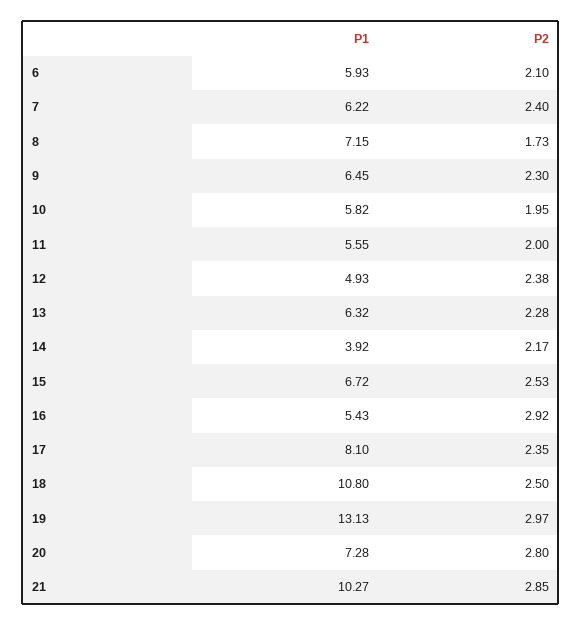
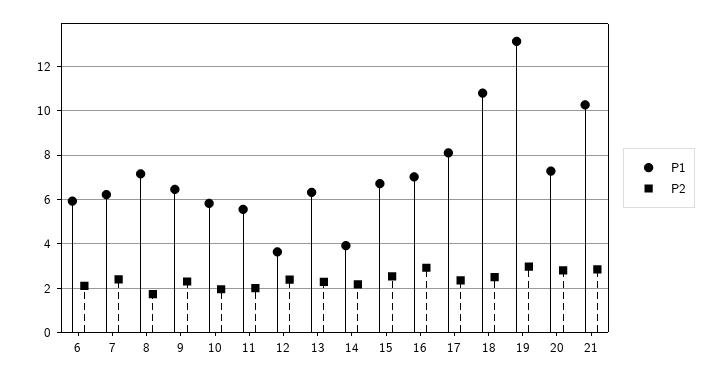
  {
    "P1": {
      "6": 5.93,
      "7": 6.22,
      "8": 7.15,
      "9": 6.45,
      "10": 5.82,
      "11": 5.55,
-     "12": 4.93,
+     "12": 3.5,
      "13": 6.32,
      "14": 3.92,
      "15": 6.72,
-     "16": 5.43,
+     "16": 7,
      "17": 8.1,
      "18": 10.8,
      "19": 13.13,
      "20": 7.28,
      "21": 10.27
    },
    "P2": {
      "6": 2.1,
      "7": 2.4,
      "8": 1.73,
      "9": 2.3,
      "10": 1.95,
      "11": 2,
      "12": 2.38,
      "13": 2.28,
      "14": 2.17,
      "15": 2.53,
      "16": 2.92,
      "17": 2.35,
      "18": 2.5,
      "19": 2.97,
      "20": 2.8,
      "21": 2.85
    }
  }

